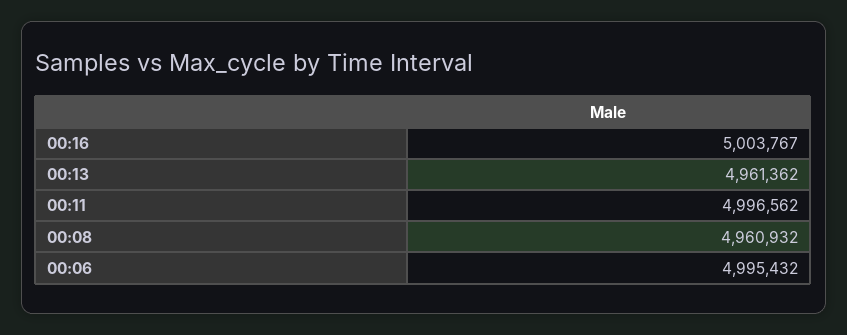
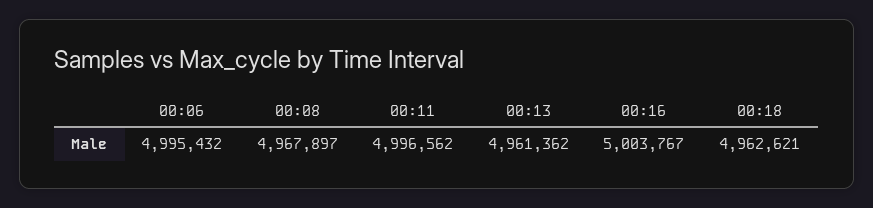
  {
    "00:16": 5003767,
    "00:13": 4961362,
    "00:11": 4996562,
-   "00:08": 4960932,
+   "00:08": 4967897,
-   "00:06": 4995432
+   "00:06": 4995432,
+   "00:18": 4962621
  }

